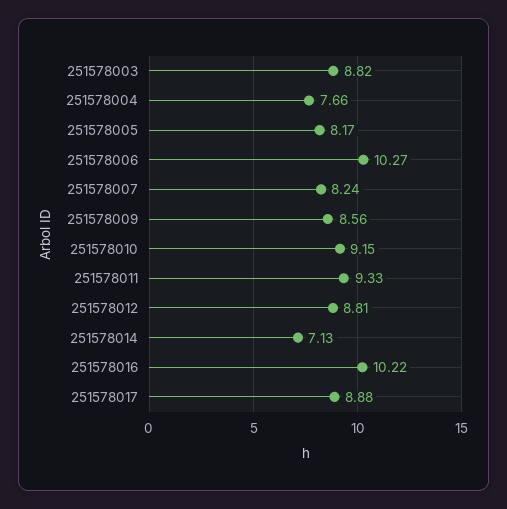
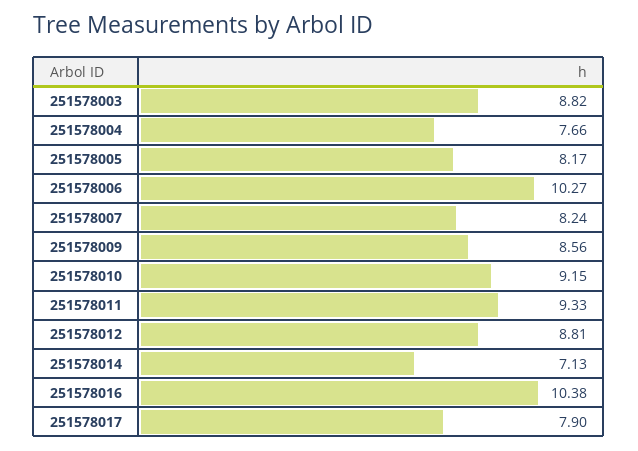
  {
    "251578003": 8.82,
    "251578004": 7.66,
    "251578005": 8.17,
    "251578006": 10.27,
    "251578007": 8.24,
    "251578009": 8.56,
    "251578010": 9.15,
    "251578011": 9.33,
    "251578012": 8.81,
    "251578014": 7.13,
-   "251578016": 10.22,
+   "251578016": 10.38,
-   "251578017": 8.88
+   "251578017": 7.9
  }

